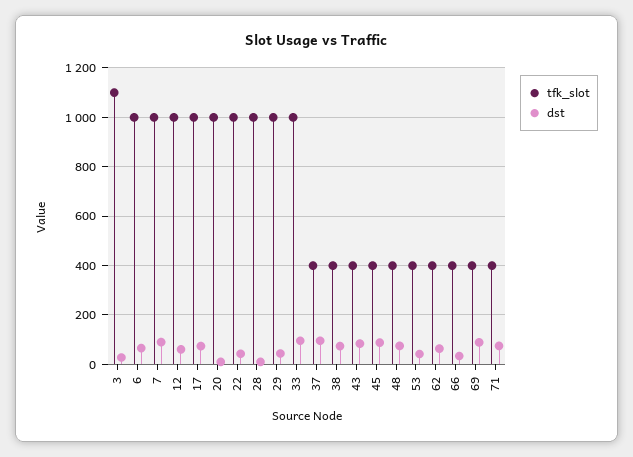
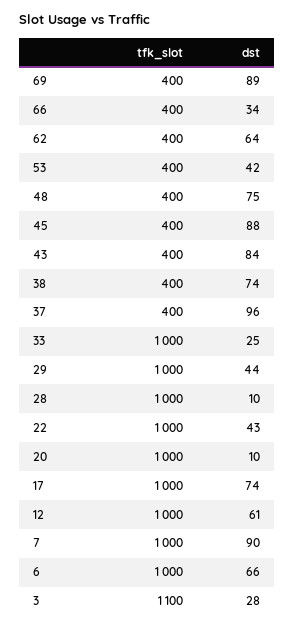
  {
    "tfk_slot": {
      "3": 1100,
      "6": 1000,
      "7": 1000,
      "12": 1000,
      "17": 1000,
      "20": 1000,
      "22": 1000,
      "28": 1000,
      "29": 1000,
      "33": 1000,
      "37": 400,
      "38": 400,
      "43": 400,
      "45": 400,
      "48": 400,
      "53": 400,
      "62": 400,
      "66": 400,
-     "69": 400,
+     "69": 400
-     "71": 400
    },
    "dst": {
      "3": 28,
      "6": 66,
      "7": 90,
      "12": 61,
      "17": 74,
      "20": 10,
      "22": 43,
      "28": 10,
      "29": 44,
-     "33": 100,
+     "33": 25,
      "37": 96,
      "38": 74,
      "43": 84,
      "45": 88,
      "48": 75,
      "53": 42,
      "62": 64,
      "66": 34,
-     "69": 89,
+     "69": 89
-     "71": 75
    }
  }

